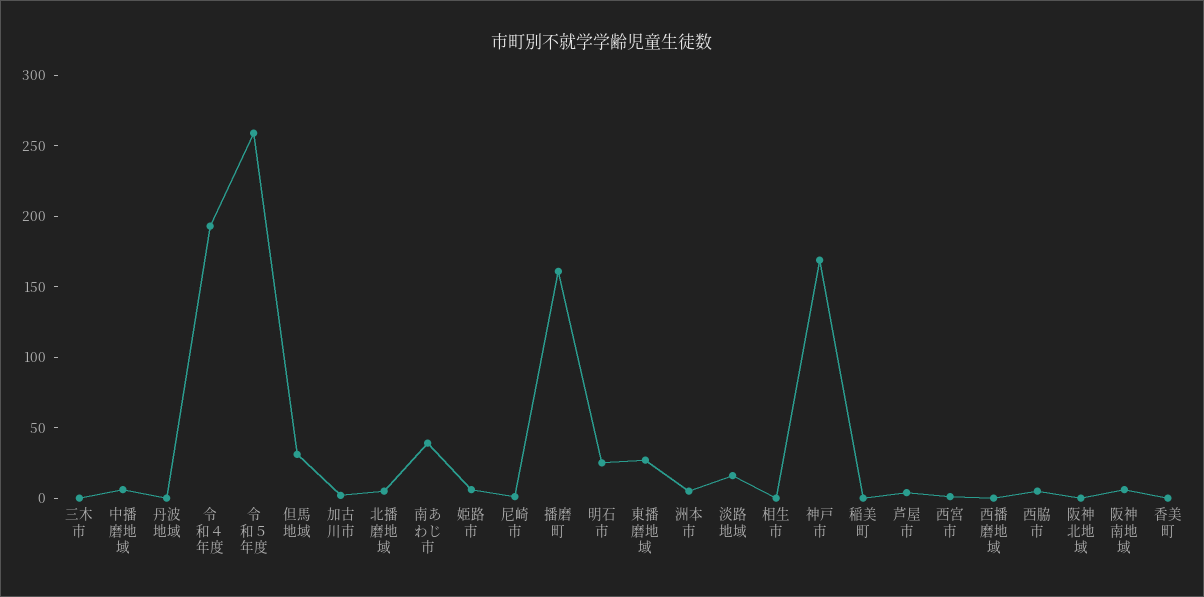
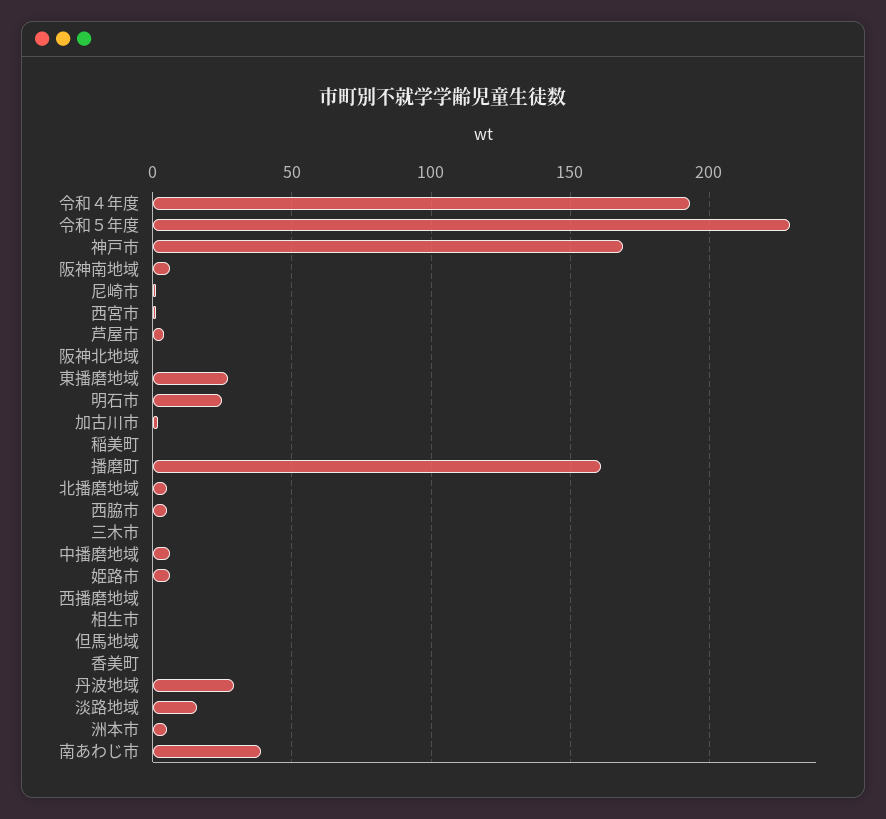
  {
    "三木市": 0,
    "中播磨地域": 5,
-   "丹波地域": 0,
+   "丹波地域": 30,
    "令和４年度": 195,
-   "令和５年度": 260,
+   "令和５年度": 230,
-   "但馬地域": 30,
+   "但馬地域": 0,
    "加古川市": 0,
    "北播磨地域": 5,
    "南あわじ市": 40,
    "姫路市": 5,
    "尼崎市": 0,
    "播磨町": 160,
    "明石市": 25,
    "東播磨地域": 25,
    "洲本市": 5,
    "淡路地域": 15,
    "相生市": 0,
    "神戸市": 170,
    "稲美町": 0,
    "芦屋市": 5,
    "西宮市": 0,
    "西播磨地域": 0,
    "西脇市": 5,
    "阪神北地域": 0,
    "阪神南地域": 5,
    "香美町": 0
  }

